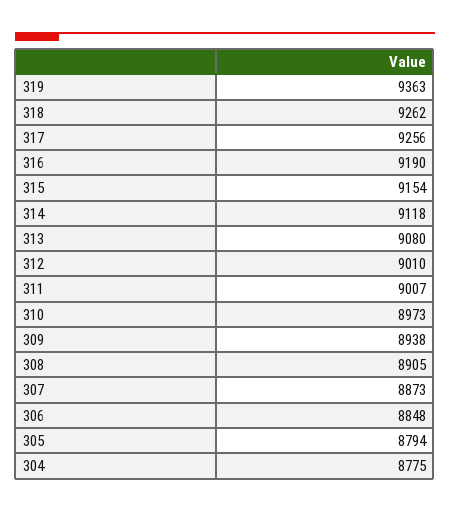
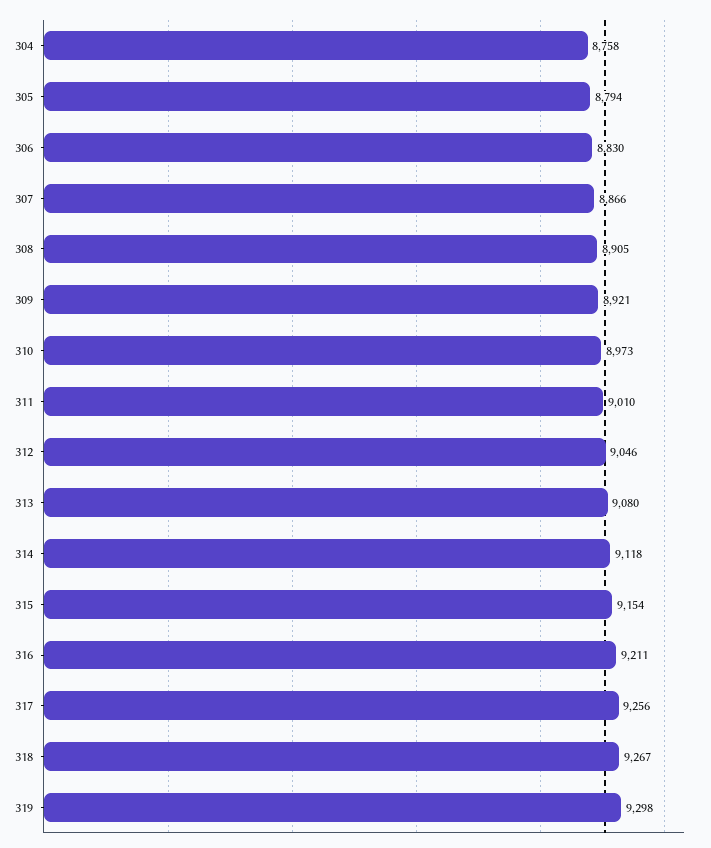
  {
-   "319": 9363,
+   "319": 9298,
-   "318": 9262,
+   "318": 9267,
    "317": 9256,
-   "316": 9190,
+   "316": 9211,
    "315": 9154,
    "314": 9118,
    "313": 9080,
-   "312": 9010,
+   "312": 9046,
-   "311": 9007,
+   "311": 9010,
    "310": 8973,
-   "309": 8938,
+   "309": 8921,
    "308": 8905,
-   "307": 8873,
+   "307": 8866,
-   "306": 8848,
+   "306": 8830,
    "305": 8794,
-   "304": 8775
+   "304": 8758
  }

